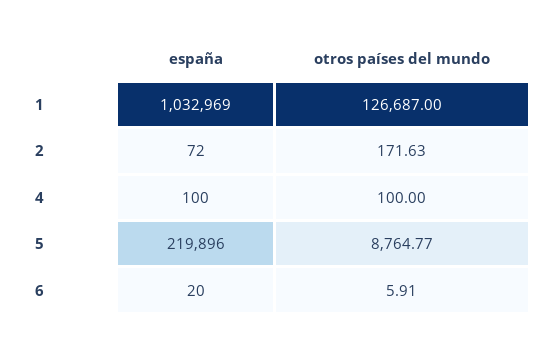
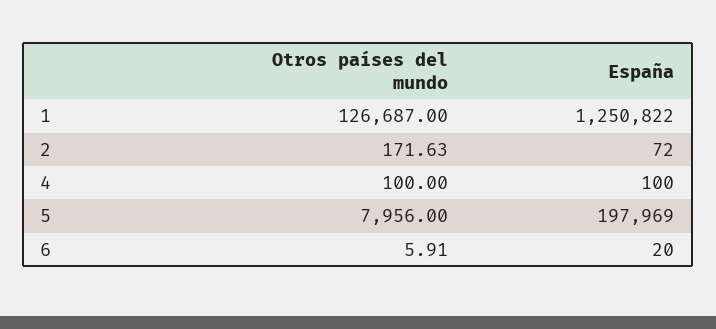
  {
    "españa": {
-     "1": 1032969,
+     "1": 1250822,
      "2": 72,
      "4": 100,
-     "5": 219896,
+     "5": 197969,
      "6": 20
    },
    "otros países del mundo": {
      "1": 126687,
      "2": 171.63,
      "4": 100,
-     "5": 8764.77,
+     "5": 7956,
      "6": 5.91
    }
  }

